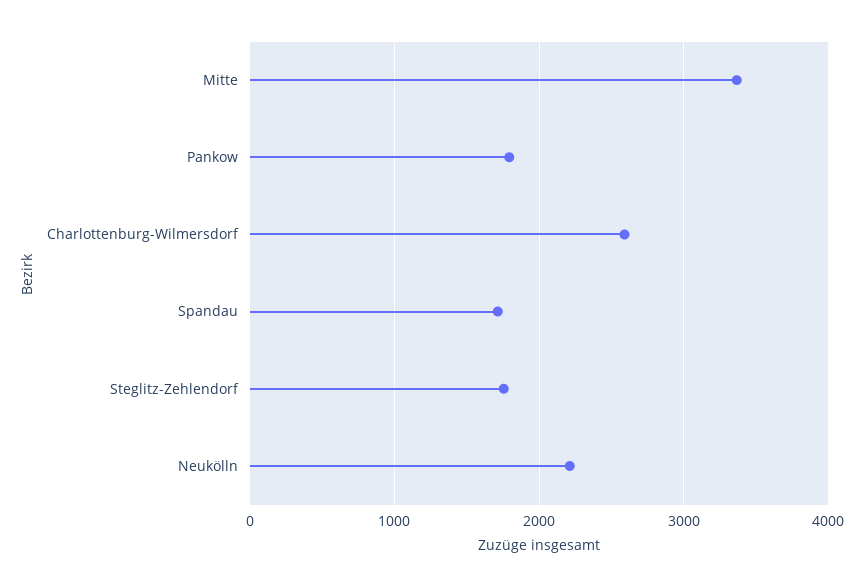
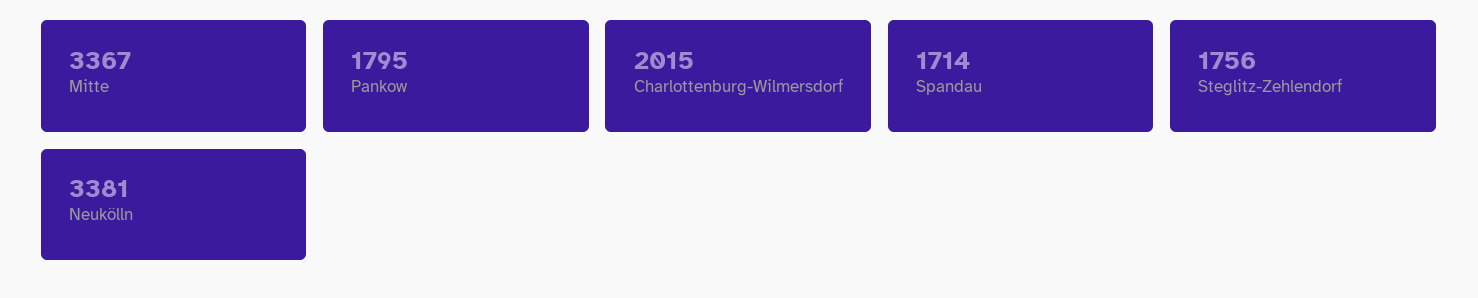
  {
    "Mitte": 3367,
    "Pankow": 1795,
-   "Charlottenburg-Wilmersdorf": 2600,
+   "Charlottenburg-Wilmersdorf": 2015,
    "Spandau": 1714,
    "Steglitz-Zehlendorf": 1756,
-   "Neukölln": 2200
+   "Neukölln": 3381
  }

